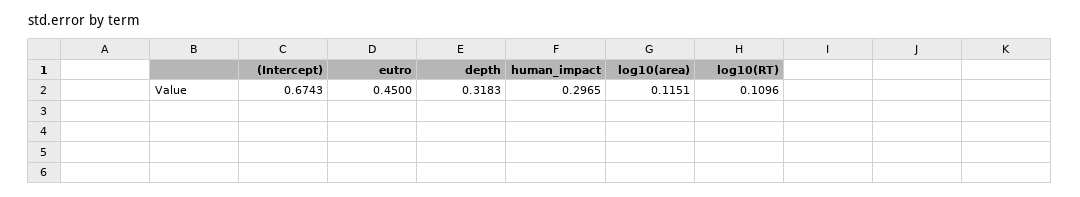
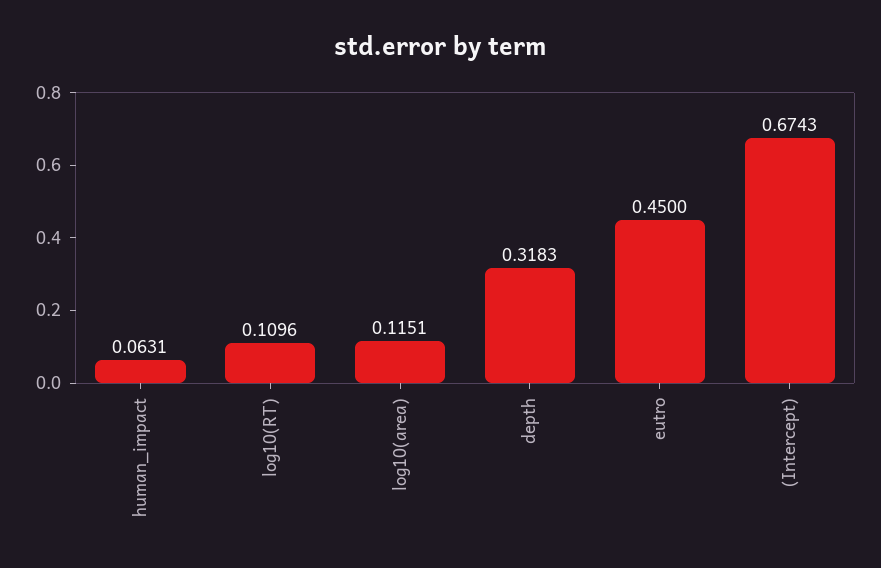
  {
    "(Intercept)": 0.6743,
    "eutro": 0.45,
    "depth": 0.3183,
-   "human_impact": 0.2965,
+   "human_impact": 0.0631,
    "log10(area)": 0.1151,
    "log10(RT)": 0.1096
  }

